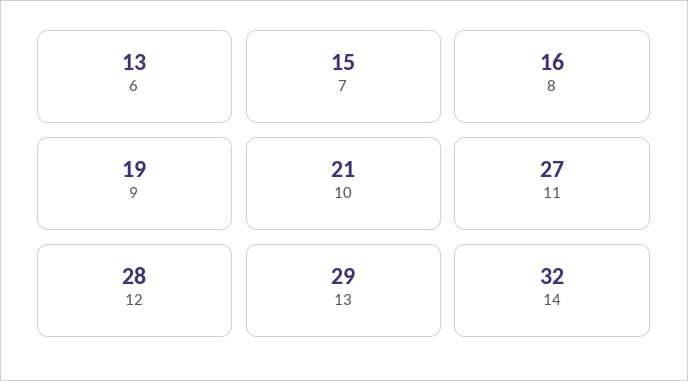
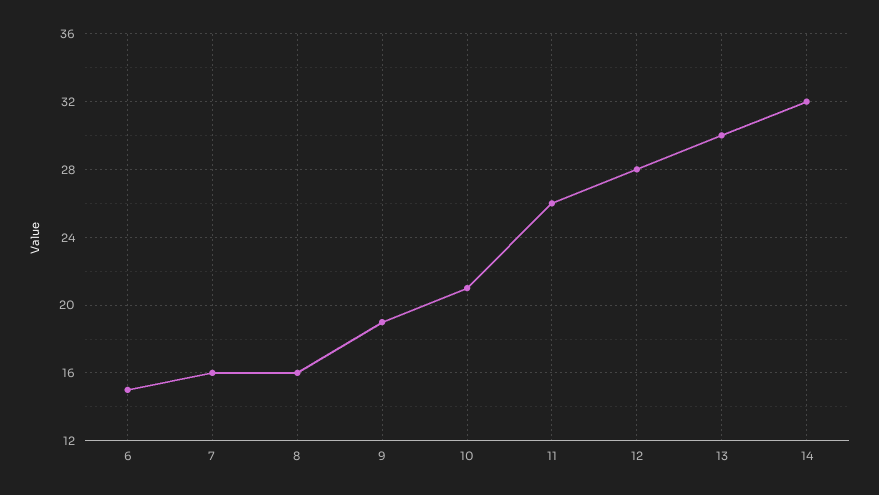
  {
-   "6": 13,
+   "6": 15,
-   "7": 15,
+   "7": 16,
    "8": 16,
    "9": 19,
    "10": 21,
-   "11": 27,
+   "11": 26,
    "12": 28,
-   "13": 29,
+   "13": 30,
    "14": 32
  }

